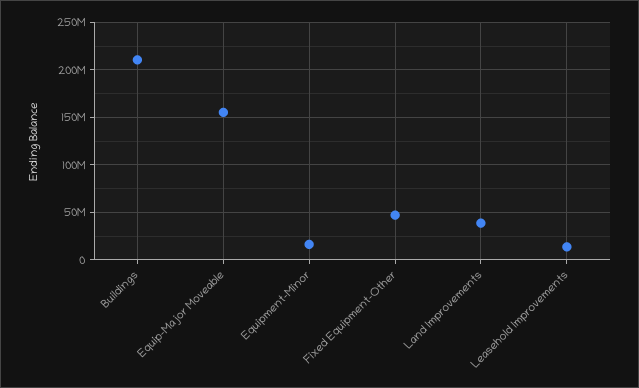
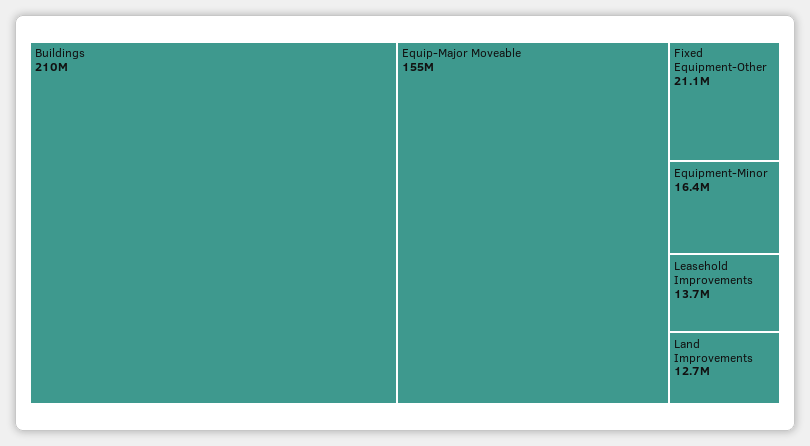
  {
    "Buildings": 210000000,
    "Equip-Major Moveable": 155000000,
    "Equipment-Minor": 16400000,
-   "Fixed Equipment-Other": 50000000,
+   "Fixed Equipment-Other": 21100000,
-   "Land Improvements": 40000000,
+   "Land Improvements": 12700000,
    "Leasehold Improvements": 13700000
  }

